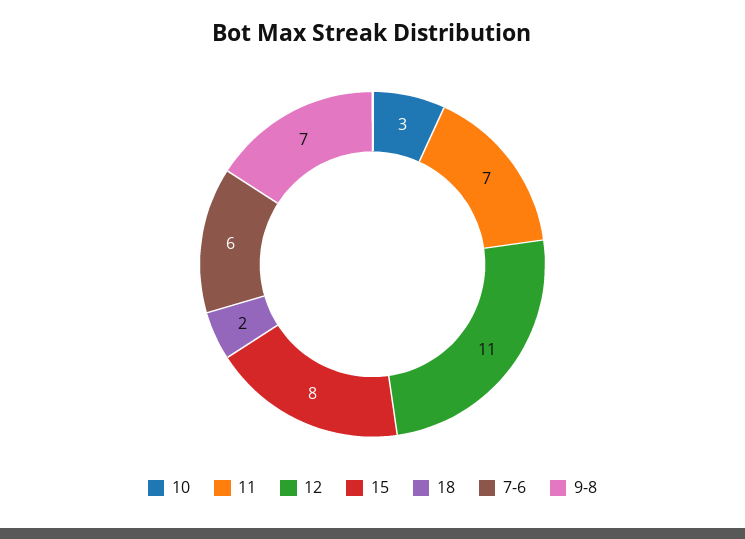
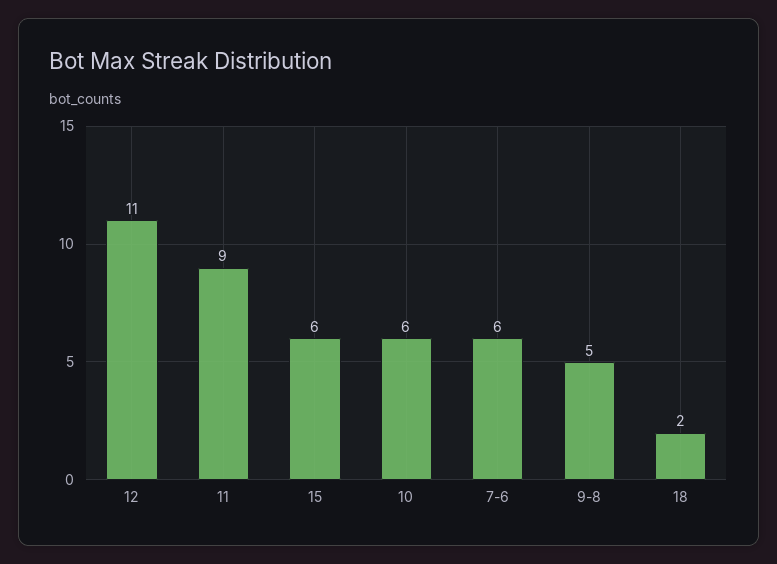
  {
-   "10": 3,
+   "10": 6,
-   "11": 7,
+   "11": 9,
    "12": 11,
-   "15": 8,
+   "15": 6,
    "18": 2,
    "7-6": 6,
-   "9-8": 7
+   "9-8": 5
  }

